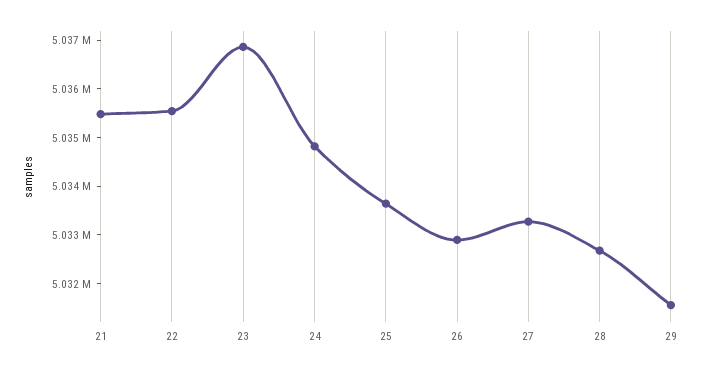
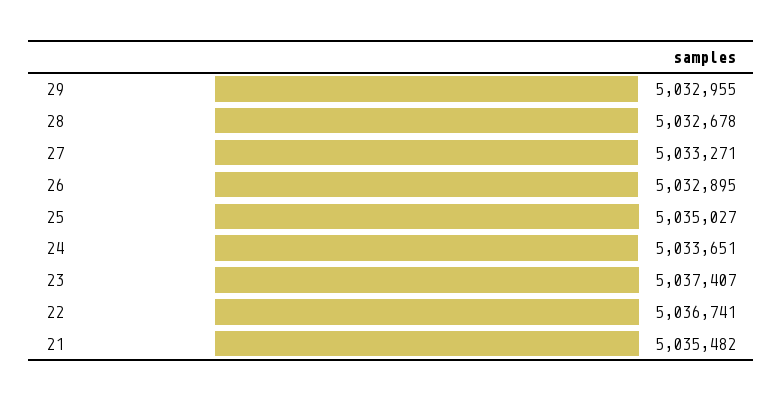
  {
    "21": 5035482,
-   "22": 5035600,
+   "22": 5036741,
-   "23": 5036800,
+   "23": 5037407,
-   "24": 5034800,
+   "24": 5033651,
-   "25": 5033600,
+   "25": 5035027,
    "26": 5032895,
    "27": 5033271,
    "28": 5032678,
-   "29": 5031600
+   "29": 5032955
  }

